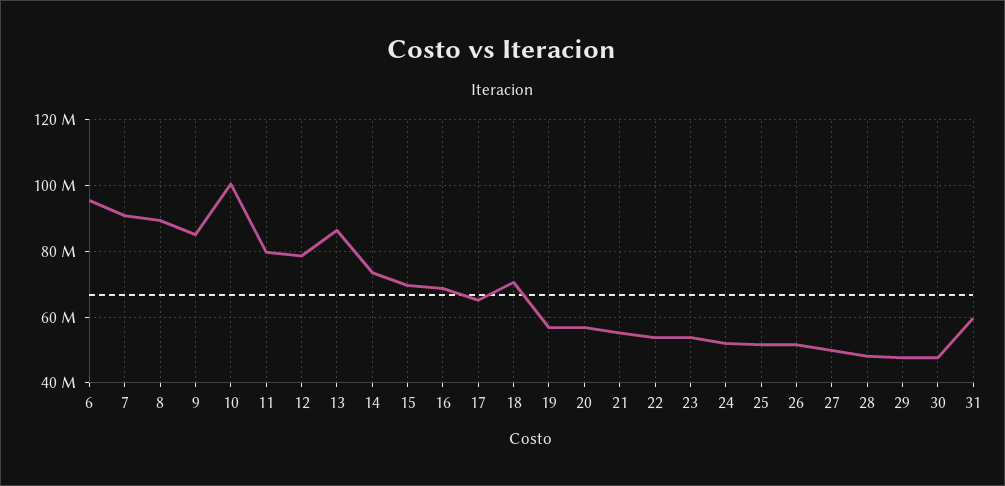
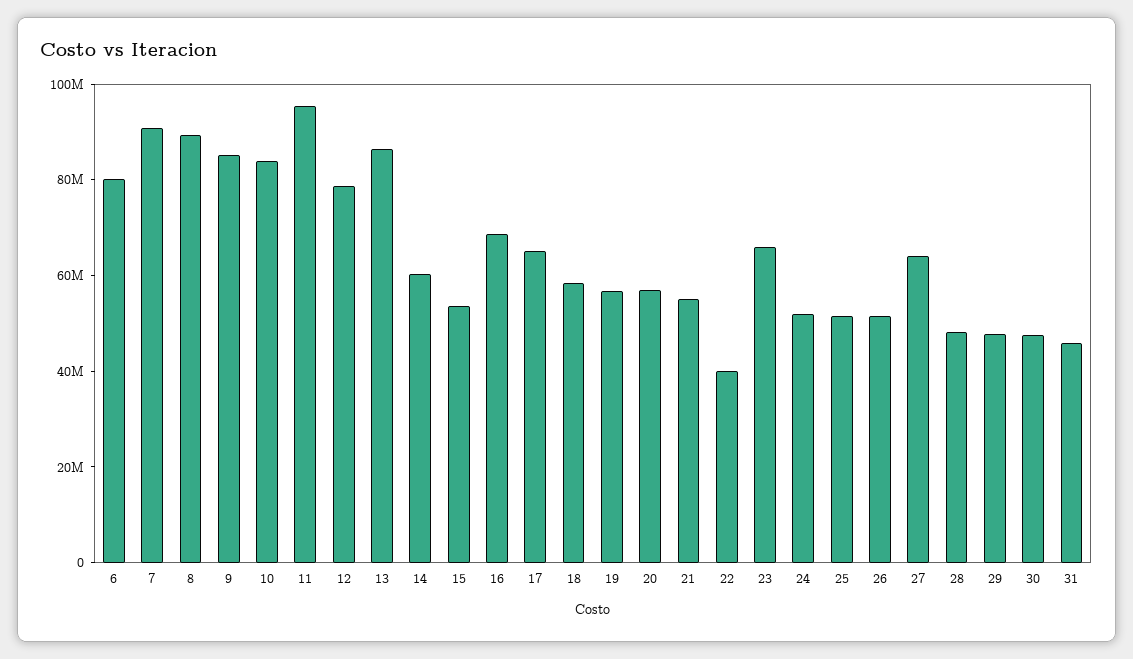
  {
-   "6": 96000000,
+   "6": 80000000,
    "7": 90000000,
    "8": 90000000,
    "9": 86000000,
-   "10": 100000000,
+   "10": 85000000,
-   "11": 80000000,
+   "11": 95000000,
    "12": 78000000,
    "13": 86000000,
-   "14": 74000000,
+   "14": 60000000,
-   "15": 70000000,
+   "15": 55000000,
    "16": 68000000,
    "17": 66000000,
-   "18": 70000000,
+   "18": 60000000,
    "19": 56000000,
    "20": 56000000,
    "21": 56000000,
-   "22": 54000000,
+   "22": 40000000,
-   "23": 54000000,
+   "23": 65000000,
    "24": 52000000,
    "25": 52000000,
    "26": 52000000,
-   "27": 50000000,
+   "27": 65000000,
    "28": 48000000,
    "29": 48000000,
    "30": 48000000,
-   "31": 60000000
+   "31": 45000000
  }

